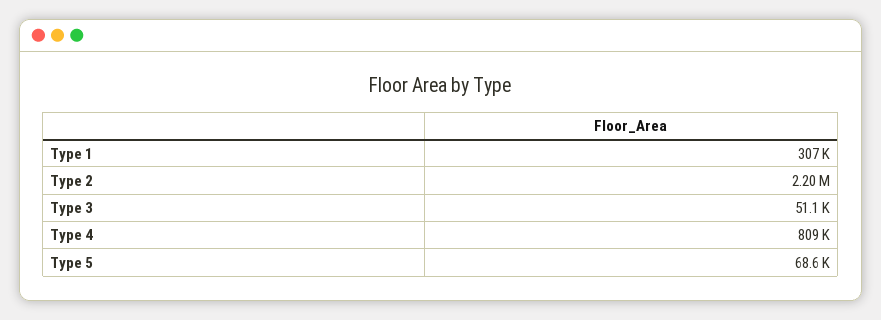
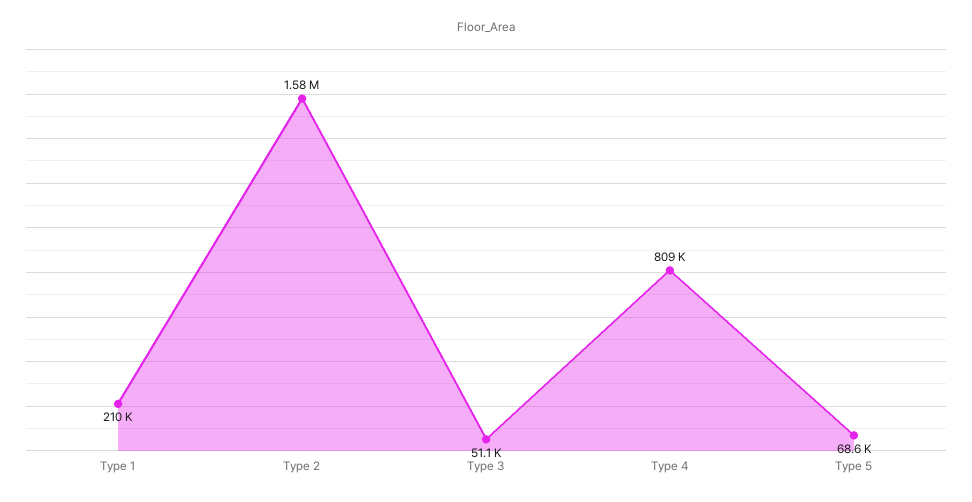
  {
-   "Type 1": 307000,
+   "Type 1": 210000,
-   "Type 2": 2200000,
+   "Type 2": 1580000,
    "Type 3": 51100,
    "Type 4": 809000,
    "Type 5": 68600
  }

